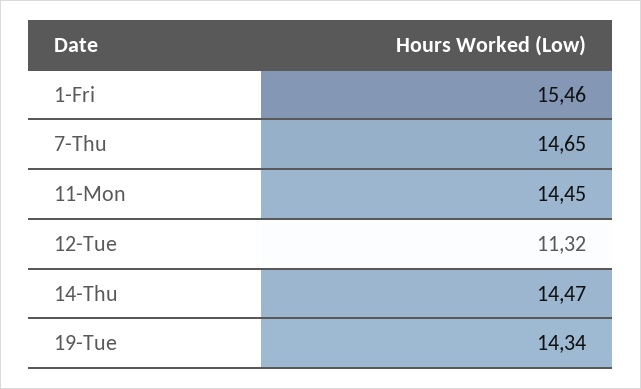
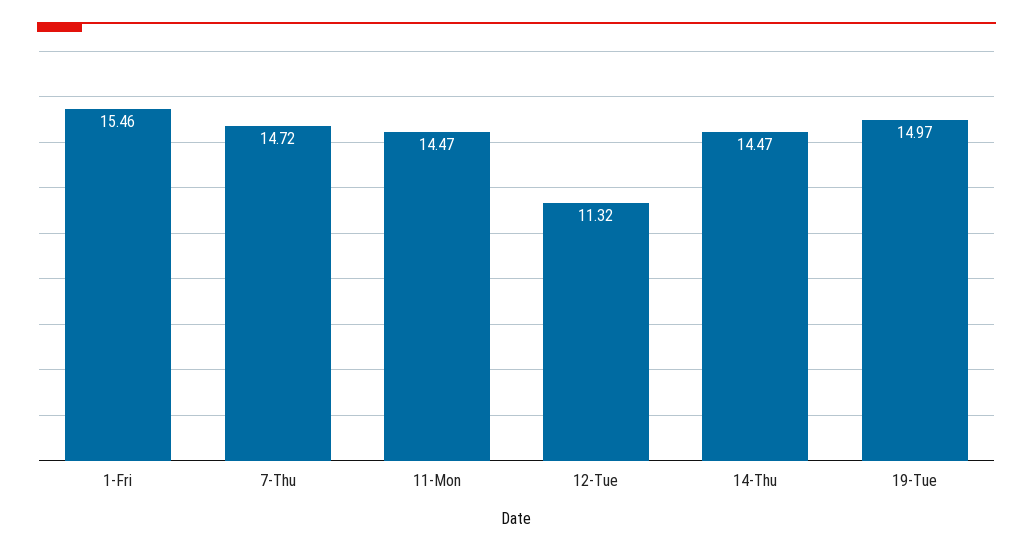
  {
    "1-Fri": 15.46,
-   "7-Thu": 14.65,
+   "7-Thu": 14.72,
-   "11-Mon": 14.45,
+   "11-Mon": 14.47,
    "12-Tue": 11.32,
    "14-Thu": 14.47,
-   "19-Tue": 14.34
+   "19-Tue": 14.97
  }

